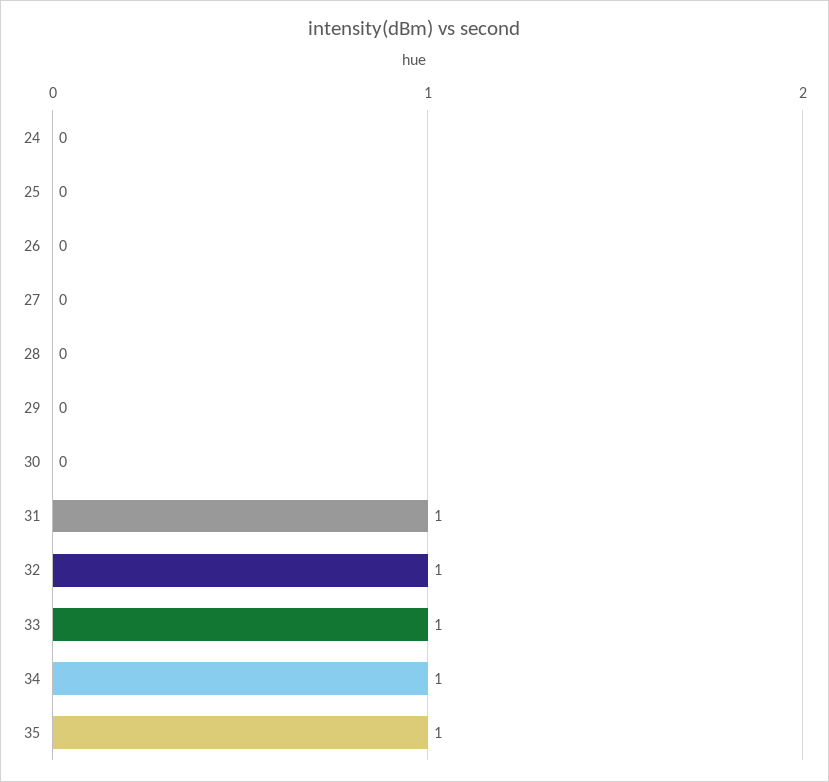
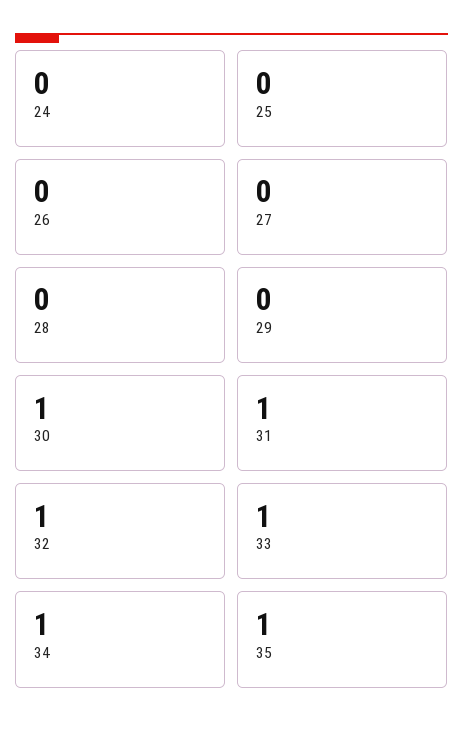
  {
    "24": 0,
    "25": 0,
    "26": 0,
    "27": 0,
    "28": 0,
    "29": 0,
-   "30": 0,
+   "30": 1,
    "31": 1,
    "32": 1,
    "33": 1,
    "34": 1,
    "35": 1
  }

